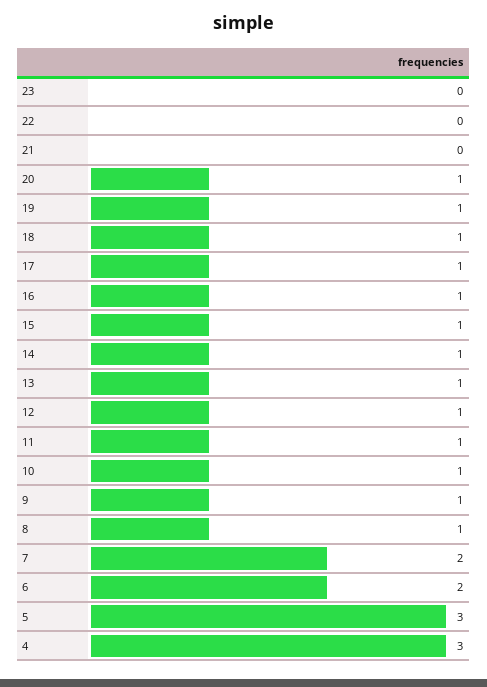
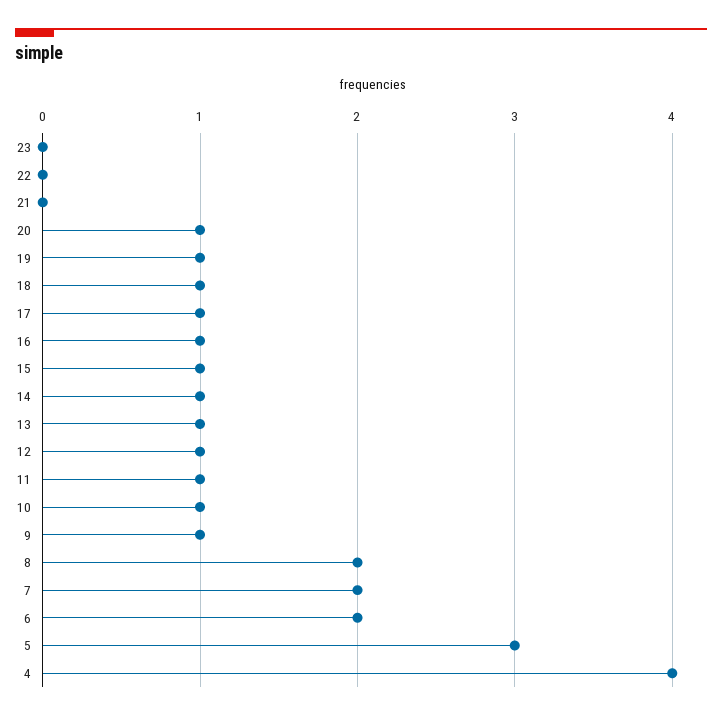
  {
    "23": 0,
    "22": 0,
    "21": 0,
    "20": 1,
    "19": 1,
    "18": 1,
    "17": 1,
    "16": 1,
    "15": 1,
    "14": 1,
    "13": 1,
    "12": 1,
    "11": 1,
    "10": 1,
    "9": 1,
-   "8": 1,
+   "8": 2,
    "7": 2,
    "6": 2,
    "5": 3,
-   "4": 3
+   "4": 4
  }

